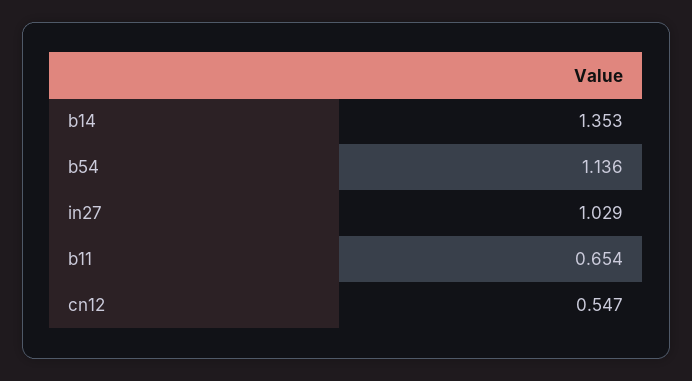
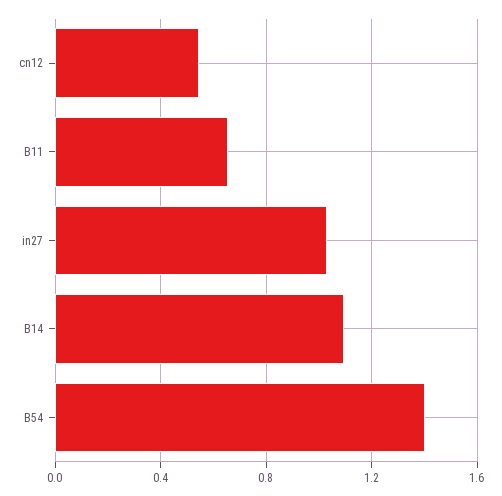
  {
-   "b14": 1.353,
+   "b14": 1.1,
-   "b54": 1.136,
+   "b54": 1.4,
    "in27": 1.029,
    "b11": 0.654,
    "cn12": 0.547
  }

